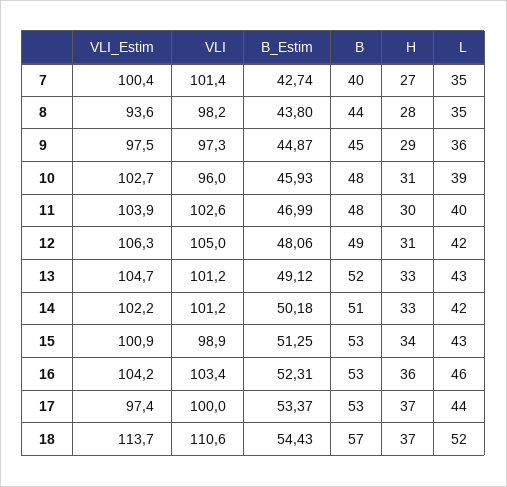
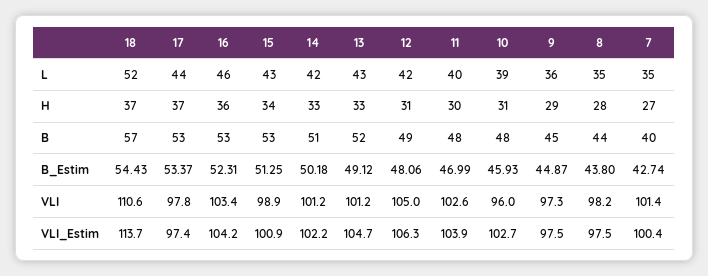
  {
    "VLI_Estim": {
      "7": 100.4,
-     "8": 93.6,
+     "8": 97.5,
      "9": 97.5,
      "10": 102.7,
      "11": 103.9,
      "12": 106.3,
      "13": 104.7,
      "14": 102.2,
      "15": 100.9,
      "16": 104.2,
      "17": 97.4,
      "18": 113.7
    },
    "VLI": {
      "7": 101.4,
      "8": 98.2,
      "9": 97.3,
      "10": 96,
      "11": 102.6,
      "12": 105,
      "13": 101.2,
      "14": 101.2,
      "15": 98.9,
      "16": 103.4,
-     "17": 100,
+     "17": 97.8,
      "18": 110.6
    },
    "B_Estim": {
      "7": 42.74,
      "8": 43.8,
      "9": 44.87,
      "10": 45.93,
      "11": 46.99,
      "12": 48.06,
      "13": 49.12,
      "14": 50.18,
      "15": 51.25,
      "16": 52.31,
      "17": 53.37,
      "18": 54.43
    },
    "B": {
      "7": 40,
      "8": 44,
      "9": 45,
      "10": 48,
      "11": 48,
      "12": 49,
      "13": 52,
      "14": 51,
      "15": 53,
      "16": 53,
      "17": 53,
      "18": 57
    },
    "H": {
      "7": 27,
      "8": 28,
      "9": 29,
      "10": 31,
      "11": 30,
      "12": 31,
      "13": 33,
      "14": 33,
      "15": 34,
      "16": 36,
      "17": 37,
      "18": 37
    },
    "L": {
      "7": 35,
      "8": 35,
      "9": 36,
      "10": 39,
      "11": 40,
      "12": 42,
      "13": 43,
      "14": 42,
      "15": 43,
      "16": 46,
      "17": 44,
      "18": 52
    }
  }

